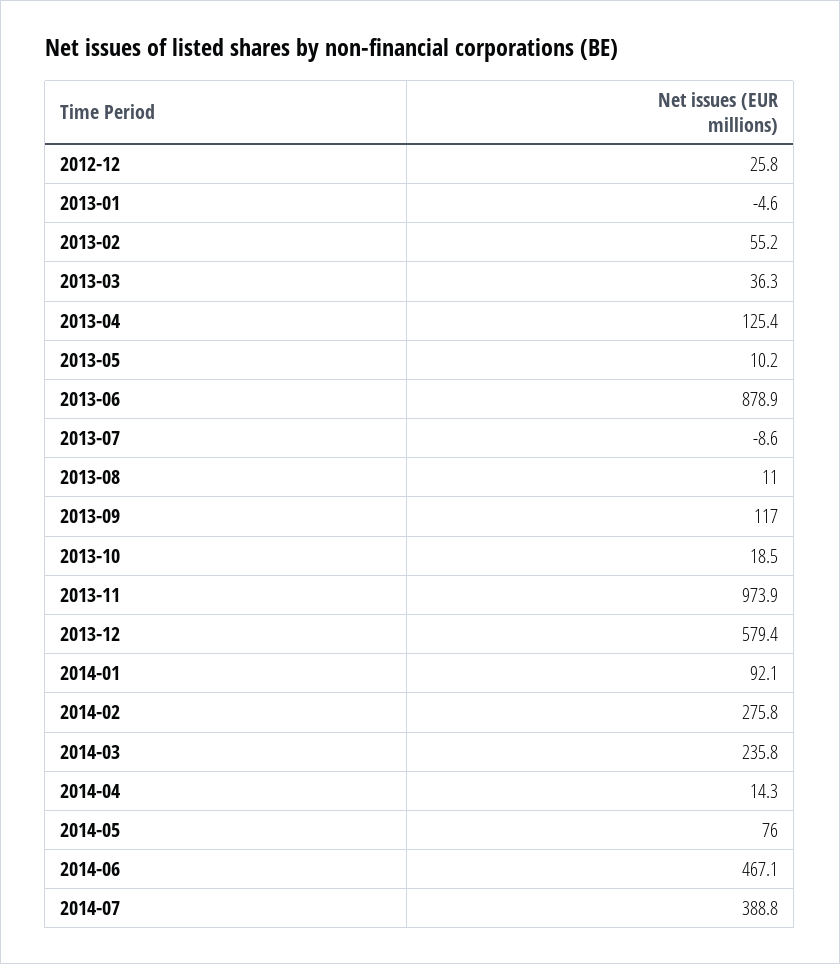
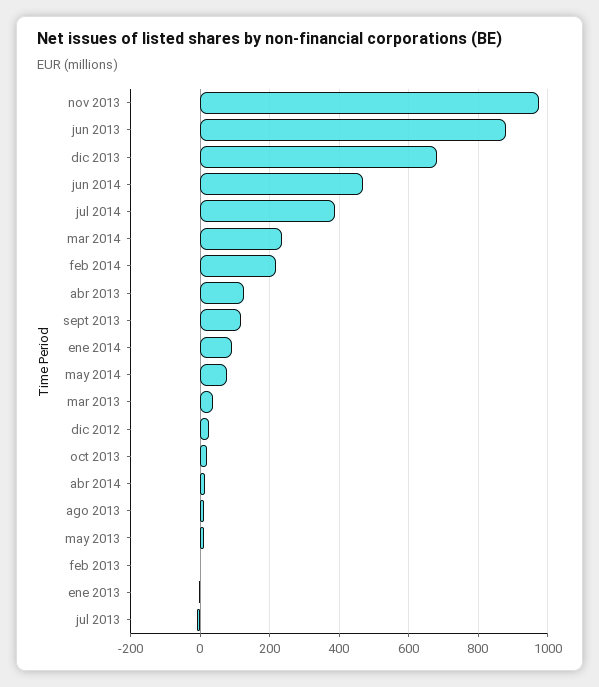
  {
    "2012-12": 25.8,
    "2013-01": -4.6,
-   "2013-02": 55.2,
+   "2013-02": 0,
    "2013-03": 36.3,
    "2013-04": 125.4,
    "2013-05": 10.2,
    "2013-06": 878.9,
    "2013-07": -8.6,
    "2013-08": 11,
    "2013-09": 117,
    "2013-10": 18.5,
    "2013-11": 973.9,
-   "2013-12": 579.4,
+   "2013-12": 680,
    "2014-01": 92.1,
-   "2014-02": 275.8,
+   "2014-02": 220,
    "2014-03": 235.8,
    "2014-04": 14.3,
    "2014-05": 76,
    "2014-06": 467.1,
    "2014-07": 388.8
  }

